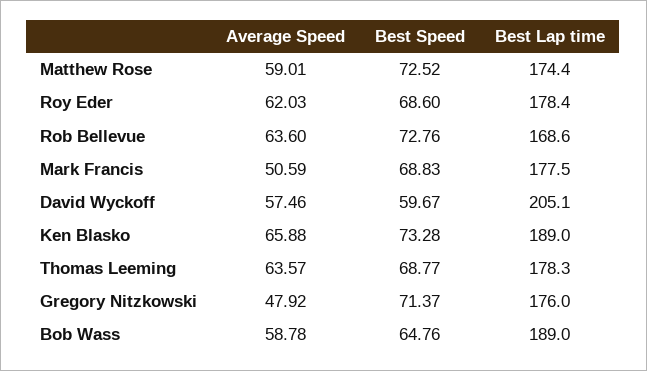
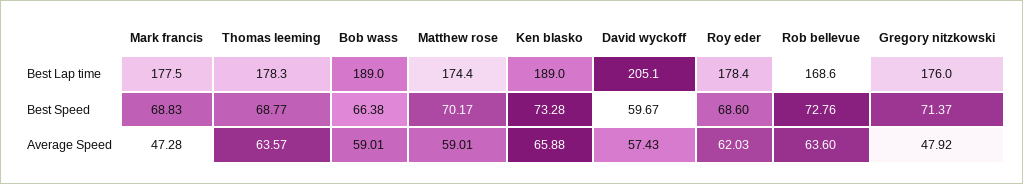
  {
    "Average Speed": {
      "Matthew Rose": 59.01,
      "Roy Eder": 62.03,
      "Rob Bellevue": 63.6,
-     "Mark Francis": 50.59,
+     "Mark Francis": 47.28,
-     "David Wyckoff": 57.46,
+     "David Wyckoff": 57.43,
      "Ken Blasko": 65.88,
      "Thomas Leeming": 63.57,
      "Gregory Nitzkowski": 47.92,
-     "Bob Wass": 58.78
+     "Bob Wass": 59.01
    },
    "Best Speed": {
-     "Matthew Rose": 72.52,
+     "Matthew Rose": 70.17,
      "Roy Eder": 68.6,
      "Rob Bellevue": 72.76,
      "Mark Francis": 68.83,
      "David Wyckoff": 59.67,
      "Ken Blasko": 73.28,
      "Thomas Leeming": 68.77,
      "Gregory Nitzkowski": 71.37,
-     "Bob Wass": 64.76
+     "Bob Wass": 66.38
    },
    "Best Lap time": {
      "Matthew Rose": 174.4,
      "Roy Eder": 178.4,
      "Rob Bellevue": 168.6,
      "Mark Francis": 177.5,
      "David Wyckoff": 205.1,
      "Ken Blasko": 189,
      "Thomas Leeming": 178.3,
      "Gregory Nitzkowski": 176,
      "Bob Wass": 189
    }
  }

